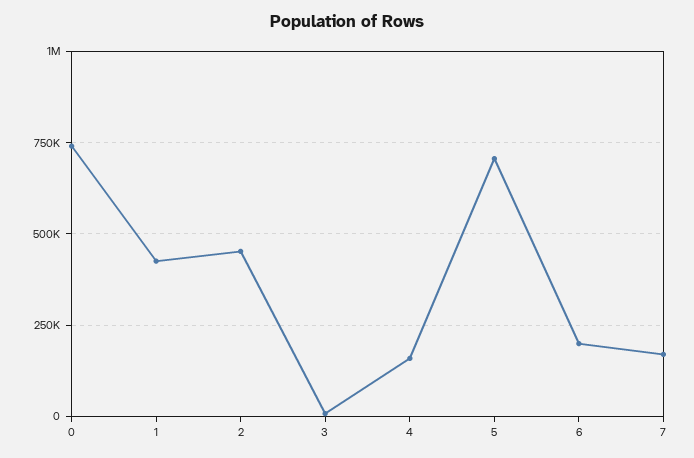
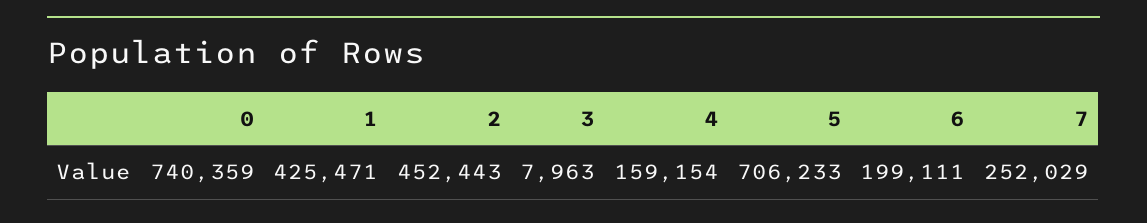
  {
    "0": 740359,
    "1": 425471,
    "2": 452443,
    "3": 7963,
    "4": 159154,
    "5": 706233,
    "6": 199111,
-   "7": 175000
+   "7": 252029
  }

